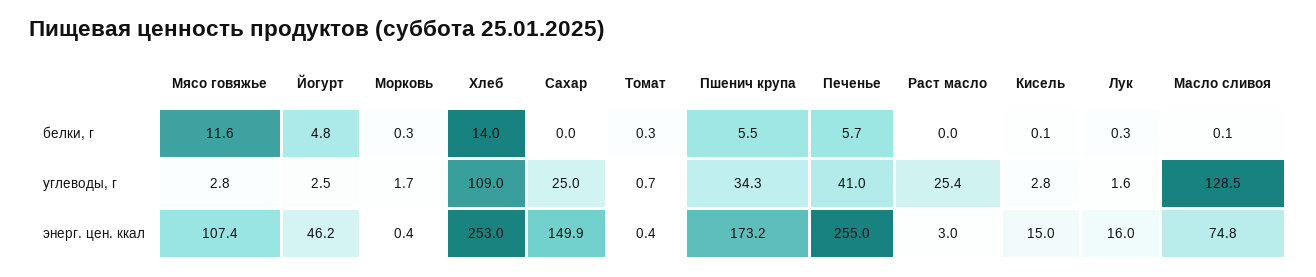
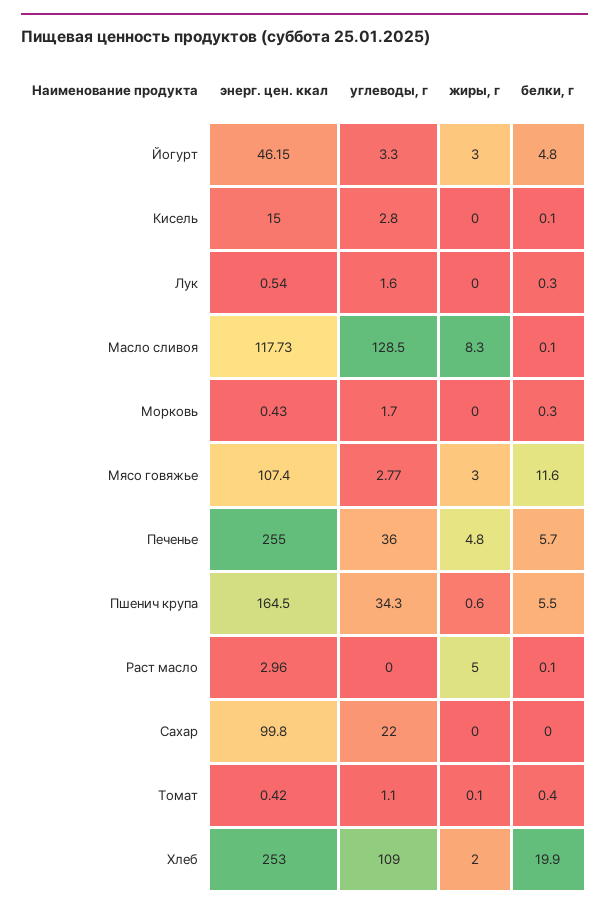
  {
    "Мясо говяжье": {
      "белки, г": 11.6,
      "углеводы, г": 2.77,
-     "энерг. цен. ккал": 107.4
+     "энерг. цен. ккал": 107.4,
+     "жиры, г": 3
    },
    "Йогурт": {
      "белки, г": 4.8,
-     "углеводы, г": 2.5,
+     "углеводы, г": 3.3,
-     "энерг. цен. ккал": 46.15
+     "энерг. цен. ккал": 46.15,
+     "жиры, г": 3
    },
    "Морковь": {
      "белки, г": 0.3,
      "углеводы, г": 1.7,
-     "энерг. цен. ккал": 0.43
+     "энерг. цен. ккал": 0.43,
+     "жиры, г": 0
    },
    "Хлеб": {
-     "белки, г": 14,
+     "белки, г": 19.9,
      "углеводы, г": 109,
-     "энерг. цен. ккал": 253
+     "энерг. цен. ккал": 253,
+     "жиры, г": 2
    },
    "Сахар": {
      "белки, г": 0,
-     "углеводы, г": 25,
+     "углеводы, г": 22,
-     "энерг. цен. ккал": 149.9
+     "энерг. цен. ккал": 99.8,
+     "жиры, г": 0
    },
    "Томат": {
-     "белки, г": 0.3,
+     "белки, г": 0.4,
-     "углеводы, г": 0.7,
+     "углеводы, г": 1.1,
-     "энерг. цен. ккал": 0.42
+     "энерг. цен. ккал": 0.42,
+     "жиры, г": 0.1
    },
    "Пшенич крупа": {
      "белки, г": 5.5,
      "углеводы, г": 34.3,
-     "энерг. цен. ккал": 173.2
+     "энерг. цен. ккал": 164.5,
+     "жиры, г": 0.6
    },
    "Печенье": {
      "белки, г": 5.7,
-     "углеводы, г": 41,
+     "углеводы, г": 36,
-     "энерг. цен. ккал": 255
+     "энерг. цен. ккал": 255,
+     "жиры, г": 4.8
    },
    "Раст масло": {
-     "белки, г": 0,
+     "белки, г": 0.1,
-     "углеводы, г": 25.4,
+     "углеводы, г": 0,
-     "энерг. цен. ккал": 2.96
+     "энерг. цен. ккал": 2.96,
+     "жиры, г": 5
    },
    "Кисель": {
      "белки, г": 0.1,
      "углеводы, г": 2.8,
-     "энерг. цен. ккал": 15
+     "энерг. цен. ккал": 15,
+     "жиры, г": 0
    },
    "Лук": {
      "белки, г": 0.3,
      "углеводы, г": 1.6,
-     "энерг. цен. ккал": 16
+     "энерг. цен. ккал": 0.54,
+     "жиры, г": 0
    },
    "Масло сливоя": {
      "белки, г": 0.1,
      "углеводы, г": 128.5,
-     "энерг. цен. ккал": 74.8
+     "энерг. цен. ккал": 117.73,
+     "жиры, г": 8.3
    }
  }

